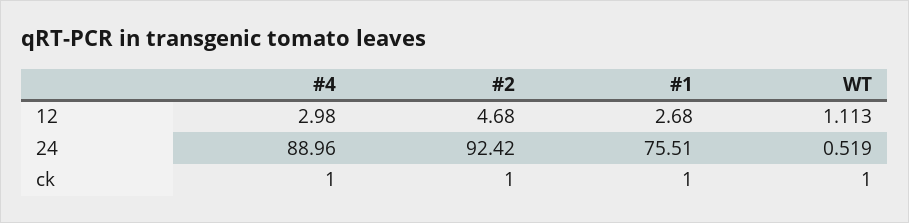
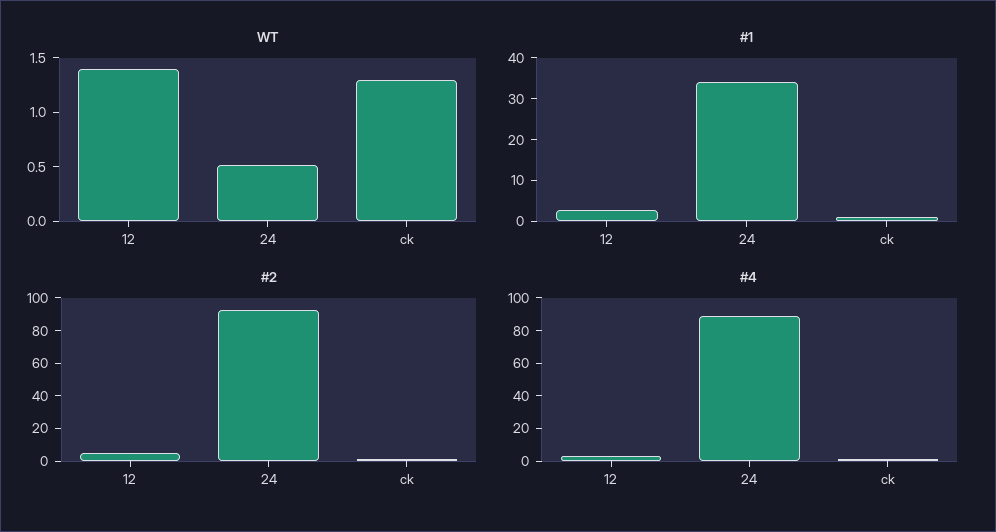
  {
    "#4": {
      "12": 2.98,
      "24": 88.96,
      "ck": 1
    },
    "#2": {
      "12": 4.68,
      "24": 92.42,
      "ck": 1
    },
    "#1": {
      "12": 2.68,
-     "24": 75.51,
+     "24": 34,
      "ck": 1
    },
    "WT": {
-     "12": 1.113,
+     "12": 1.4,
      "24": 0.519,
-     "ck": 1
+     "ck": 1.3
    }
  }

